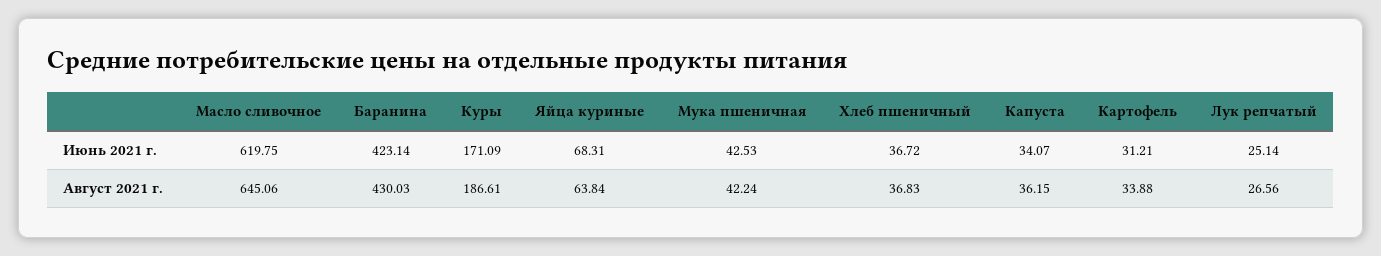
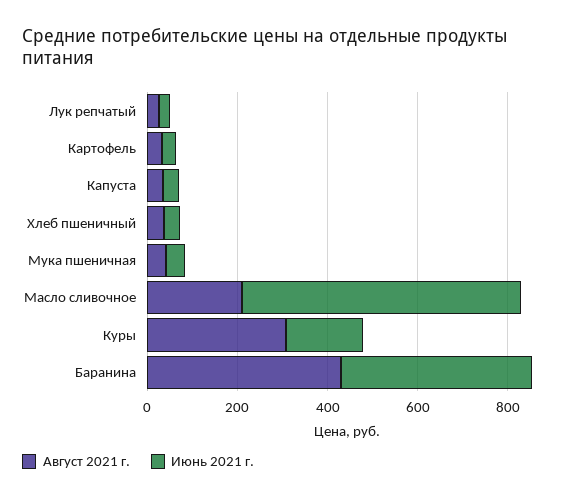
  {
    "Июнь 2021 г.": {
      "Масло сливочное": 619.75,
      "Баранина": 423.14,
      "Куры": 171.09,
-     "Яйца куриные": 68.31,
      "Мука пшеничная": 42.53,
      "Хлеб пшеничный": 36.72,
      "Капуста": 34.07,
      "Картофель": 31.21,
      "Лук репчатый": 25.14
    },
    "Август 2021 г.": {
-     "Масло сливочное": 645.06,
+     "Масло сливочное": 200,
      "Баранина": 430.03,
-     "Куры": 186.61,
+     "Куры": 300,
-     "Яйца куриные": 63.84,
      "Мука пшеничная": 42.24,
      "Хлеб пшеничный": 36.83,
      "Капуста": 36.15,
      "Картофель": 33.88,
      "Лук репчатый": 26.56
    }
  }

